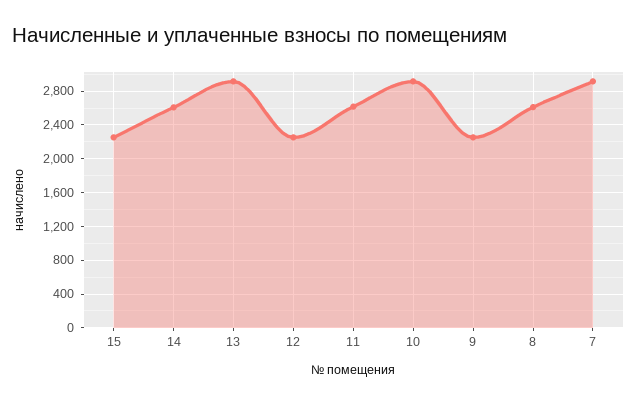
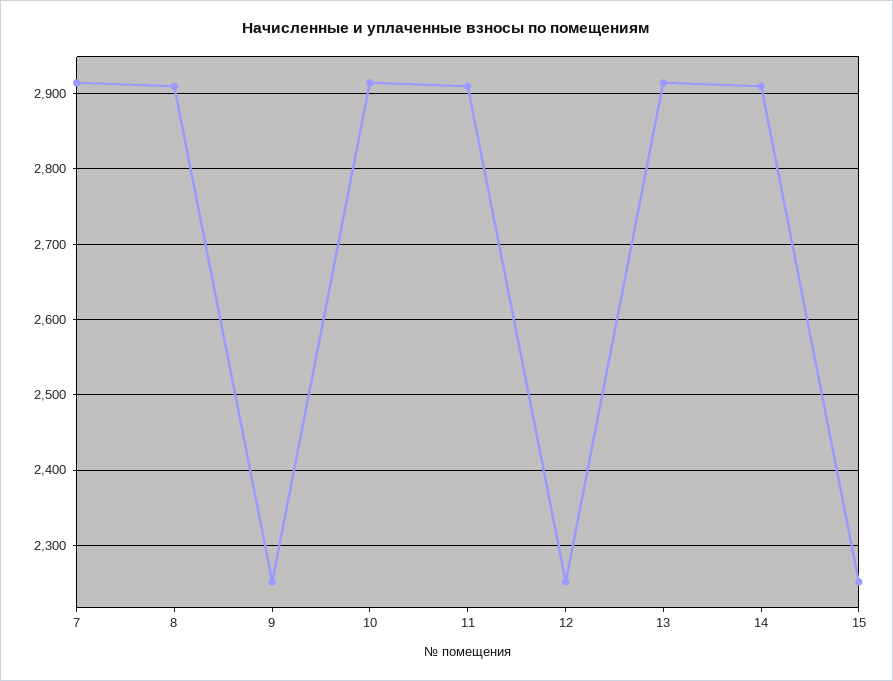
  {
    "15": 2250,
-   "14": 2600,
+   "14": 2910,
    "13": 2910,
    "12": 2250,
-   "11": 2600,
+   "11": 2910,
    "10": 2910,
    "9": 2250,
-   "8": 2600,
+   "8": 2910,
    "7": 2910
  }

